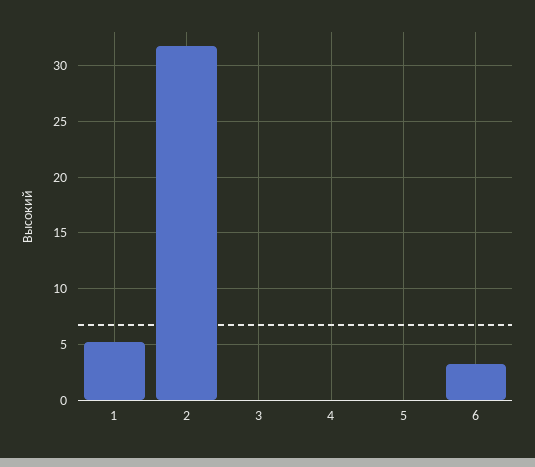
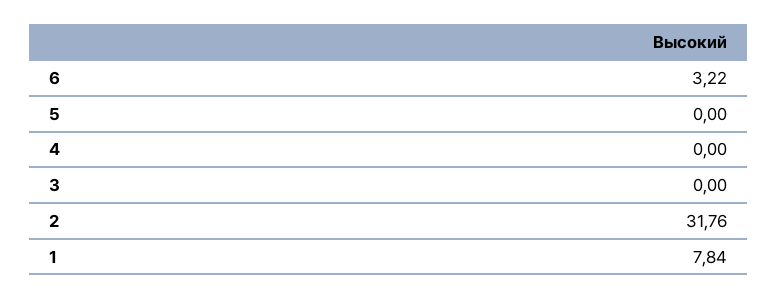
  {
-   "1": 5,
+   "1": 7.84,
    "2": 31.76,
    "3": 0,
    "4": 0,
    "5": 0,
    "6": 3.22
  }

